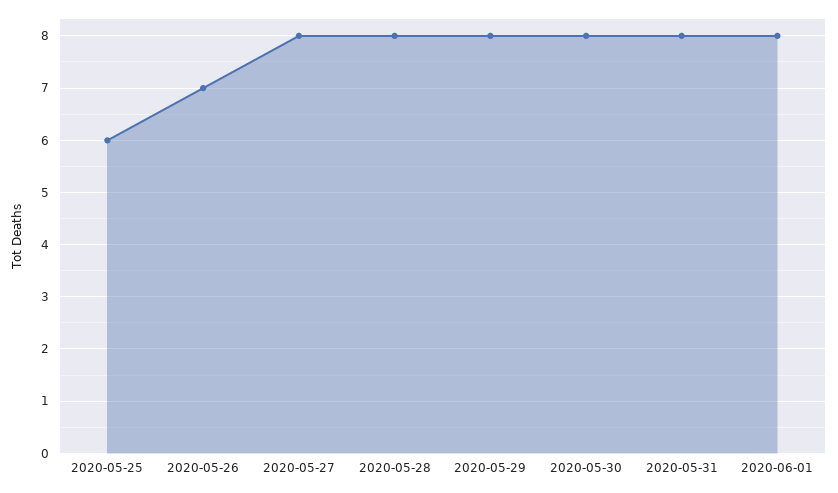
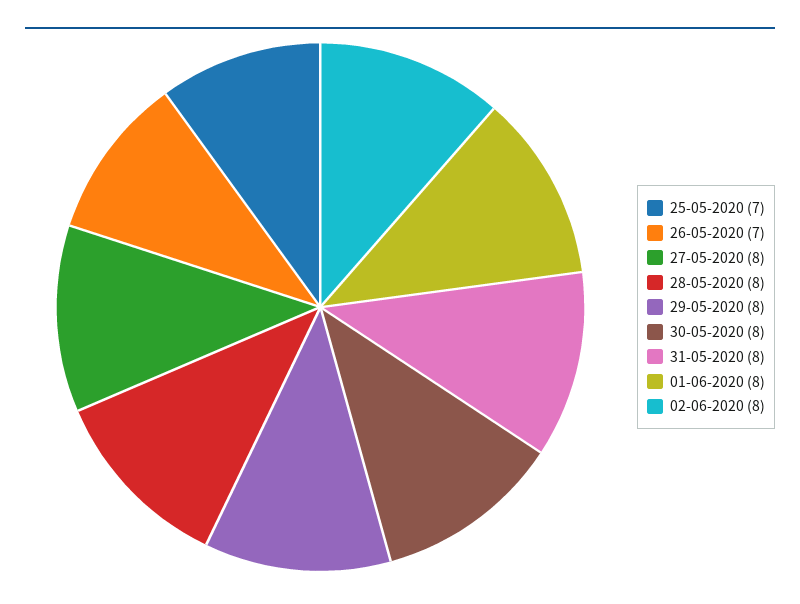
  {
-   "2020-05-25": 6,
+   "2020-05-25": 7,
    "2020-05-26": 7,
    "2020-05-27": 8,
    "2020-05-28": 8,
    "2020-05-29": 8,
    "2020-05-30": 8,
    "2020-05-31": 8,
-   "2020-06-01": 8
+   "2020-06-01": 8,
+   "02-06-2020": 8
  }

